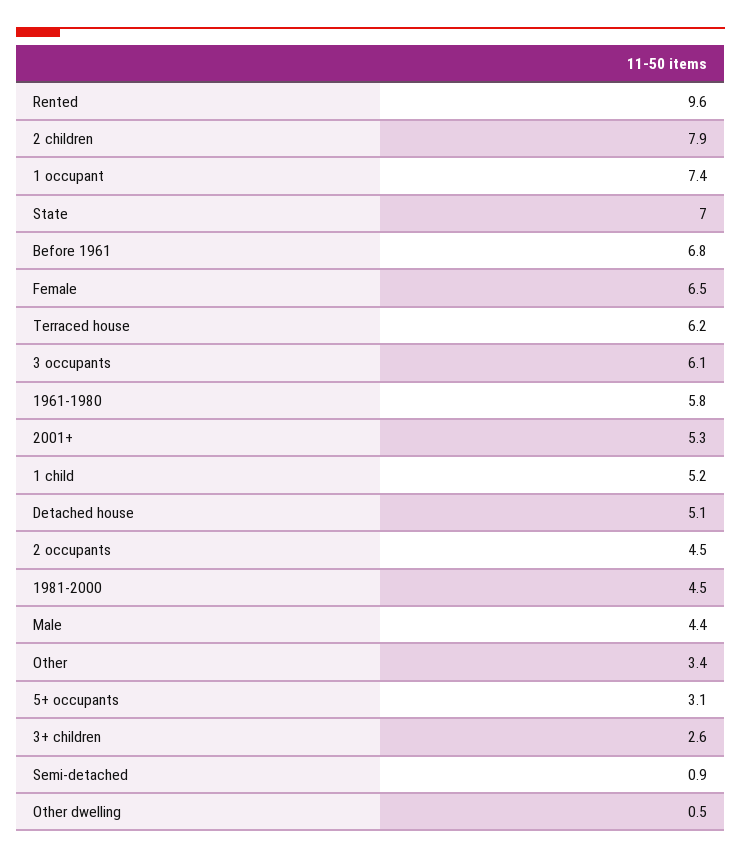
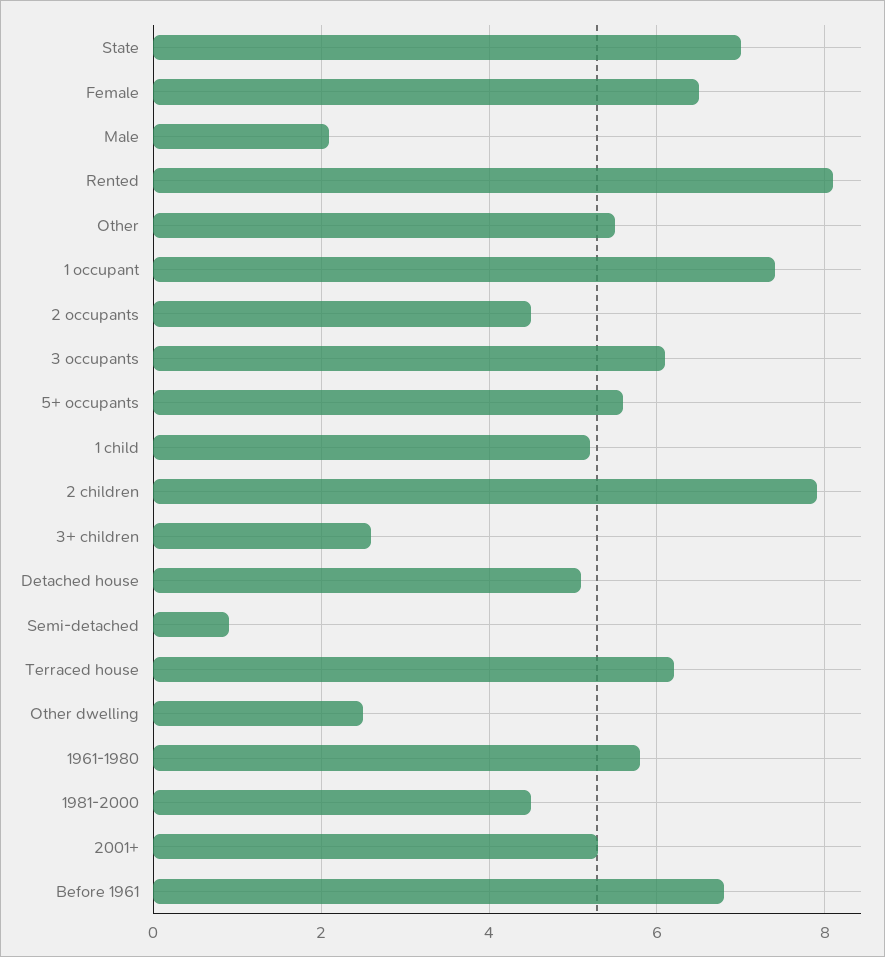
  {
-   "Rented": 9.6,
+   "Rented": 8,
    "2 children": 7.9,
    "1 occupant": 7.4,
    "State": 7,
    "Before 1961": 6.8,
    "Female": 6.5,
    "Terraced house": 6.2,
    "3 occupants": 6.1,
    "1961-1980": 5.8,
    "2001+": 5.3,
    "1 child": 5.2,
    "Detached house": 5.1,
    "2 occupants": 4.5,
    "1981-2000": 4.5,
-   "Male": 4.4,
+   "Male": 2,
-   "Other": 3.4,
+   "Other": 5.5,
-   "5+ occupants": 3.1,
+   "5+ occupants": 5.5,
    "3+ children": 2.6,
    "Semi-detached": 0.9,
-   "Other dwelling": 0.5
+   "Other dwelling": 2.5
  }

